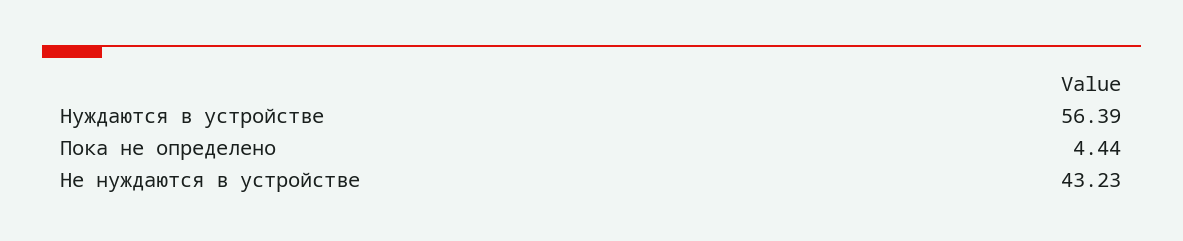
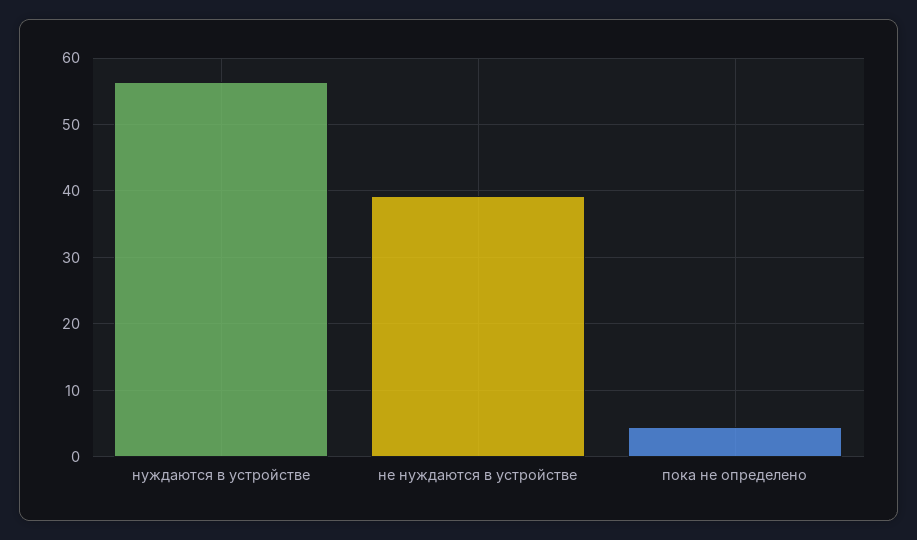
  {
    "Нуждаются в устройстве": 56.39,
    "Пока не определено": 4.44,
-   "Не нуждаются в устройстве": 43.23
+   "Не нуждаются в устройстве": 39
  }

